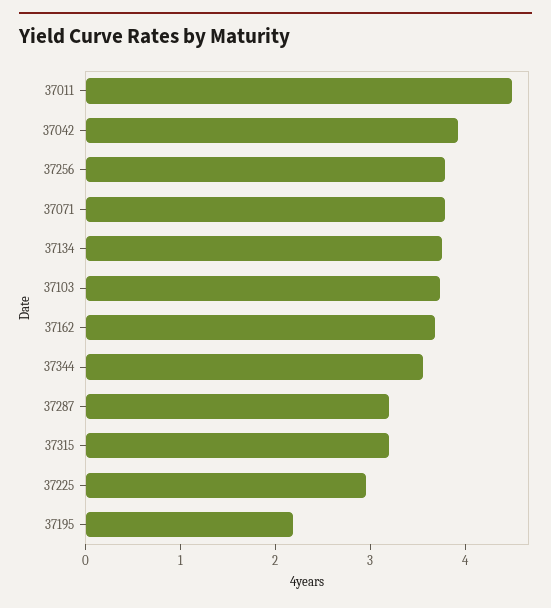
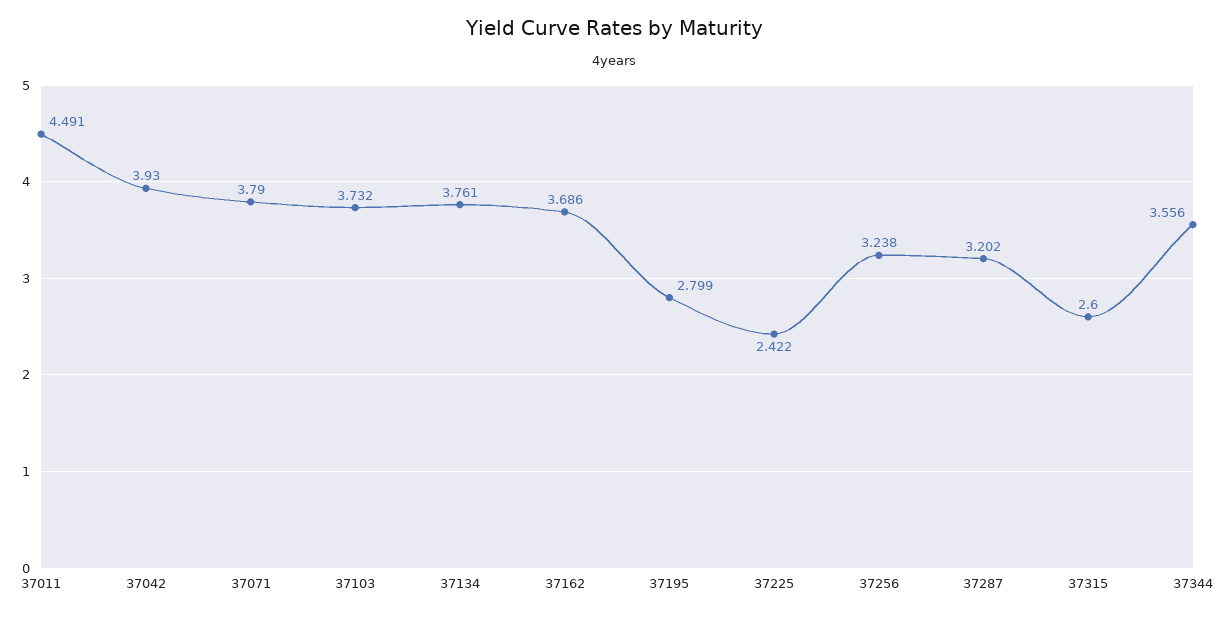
  {
    "37011": 4.491,
    "37042": 3.93,
-   "37256": 3.8,
+   "37256": 3.238,
    "37071": 3.79,
    "37134": 3.761,
    "37103": 3.732,
    "37162": 3.686,
    "37344": 3.556,
    "37287": 3.202,
-   "37315": 3.2,
+   "37315": 2.6,
-   "37225": 3,
+   "37225": 2.422,
-   "37195": 2.2
+   "37195": 2.799
  }

